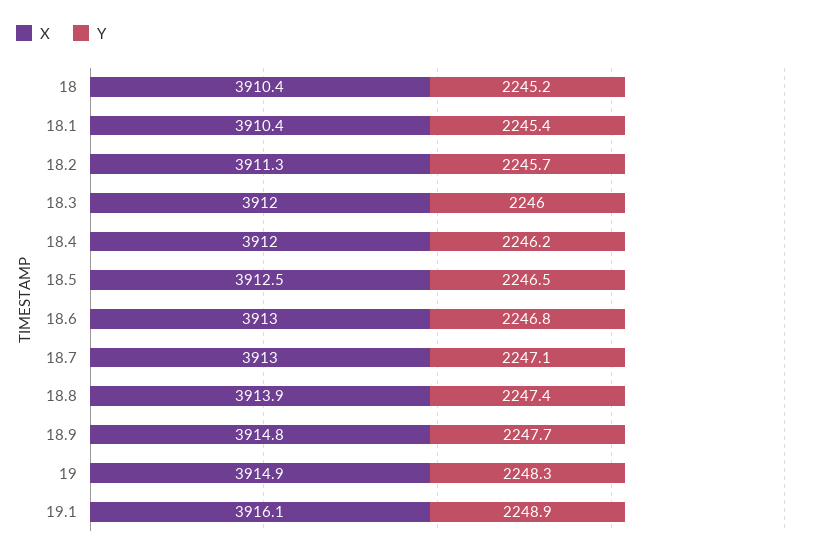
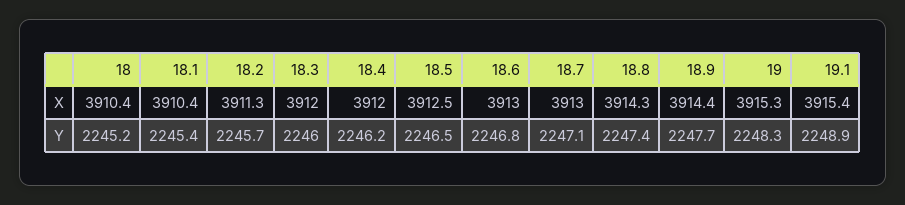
  {
    "X": {
      "18": 3910.4,
      "18.1": 3910.4,
      "18.2": 3911.3,
      "18.3": 3912,
      "18.4": 3912,
      "18.5": 3912.5,
      "18.6": 3913,
      "18.7": 3913,
-     "18.8": 3913.9,
+     "18.8": 3914.3,
-     "18.9": 3914.8,
+     "18.9": 3914.4,
-     "19": 3914.9,
+     "19": 3915.3,
-     "19.1": 3916.1
+     "19.1": 3915.4
    },
    "Y": {
      "18": 2245.2,
      "18.1": 2245.4,
      "18.2": 2245.7,
      "18.3": 2246,
      "18.4": 2246.2,
      "18.5": 2246.5,
      "18.6": 2246.8,
      "18.7": 2247.1,
      "18.8": 2247.4,
      "18.9": 2247.7,
      "19": 2248.3,
      "19.1": 2248.9
    }
  }

